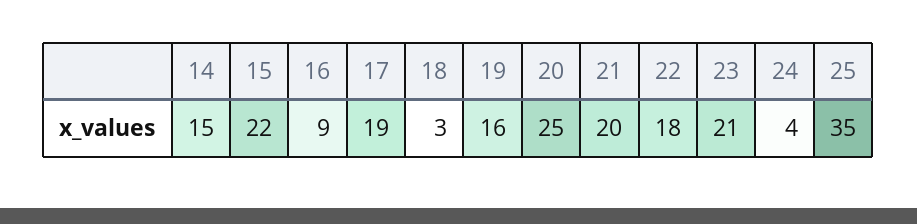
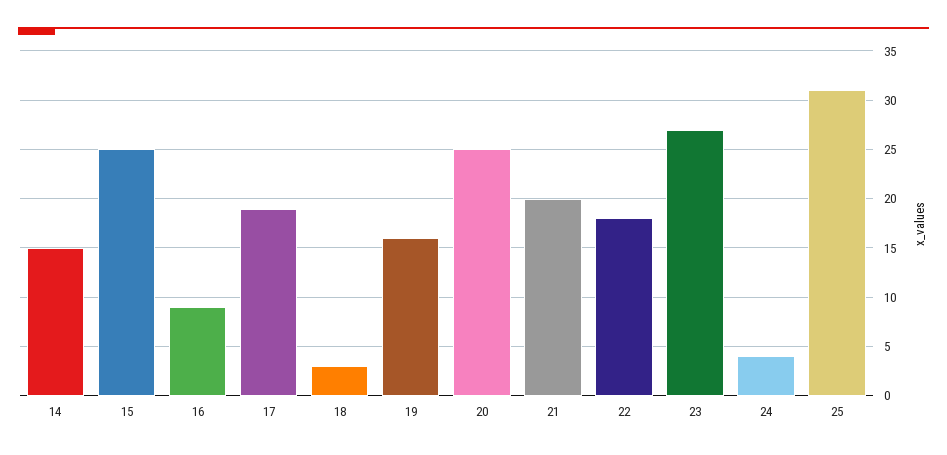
  {
    "14": 15,
-   "15": 22,
+   "15": 25,
    "16": 9,
    "17": 19,
    "18": 3,
    "19": 16,
    "20": 25,
    "21": 20,
    "22": 18,
-   "23": 21,
+   "23": 27,
    "24": 4,
-   "25": 35
+   "25": 31
  }

